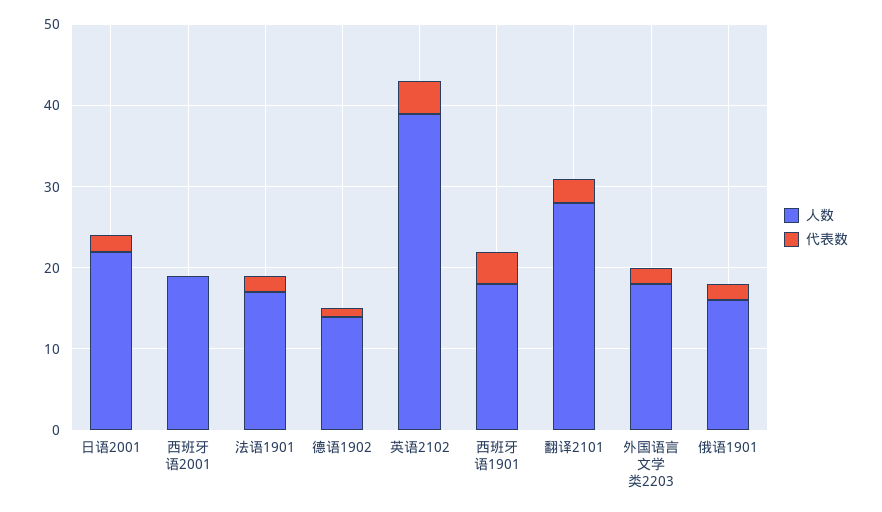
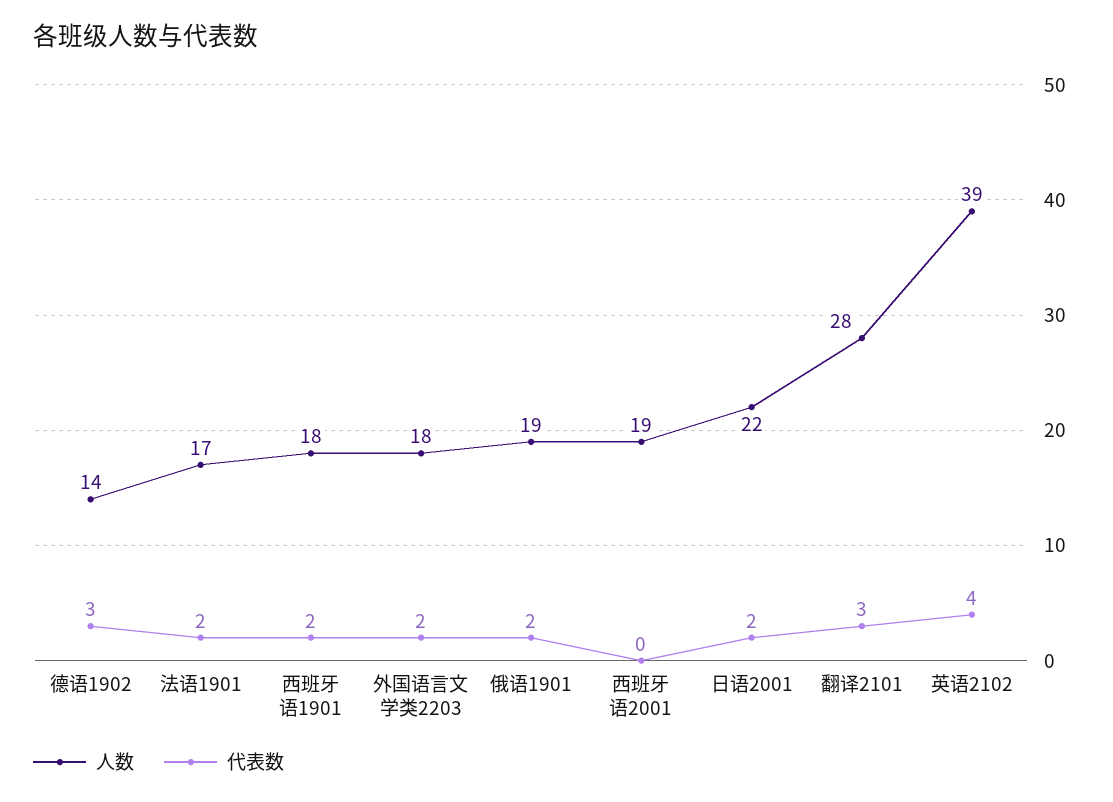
  {
    "人数": {
      "日语2001": 22,
      "西班牙语2001": 19,
      "法语1901": 17,
      "德语1902": 14,
      "英语2102": 39,
      "西班牙语1901": 18,
      "翻译2101": 28,
      "外国语言文学类2203": 18,
-     "俄语1901": 16
+     "俄语1901": 19
    },
    "代表数": {
      "日语2001": 2,
      "西班牙语2001": 0,
      "法语1901": 2,
-     "德语1902": 1,
+     "德语1902": 3,
      "英语2102": 4,
-     "西班牙语1901": 4,
+     "西班牙语1901": 2,
      "翻译2101": 3,
      "外国语言文学类2203": 2,
      "俄语1901": 2
    }
  }

